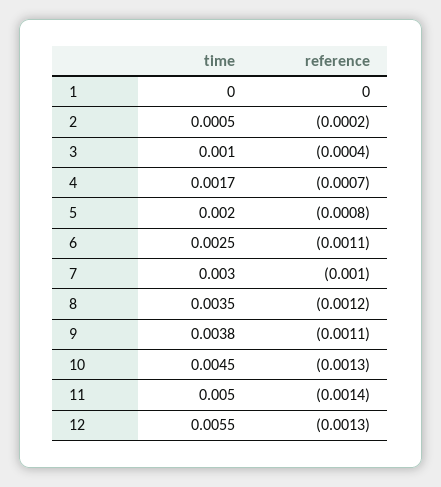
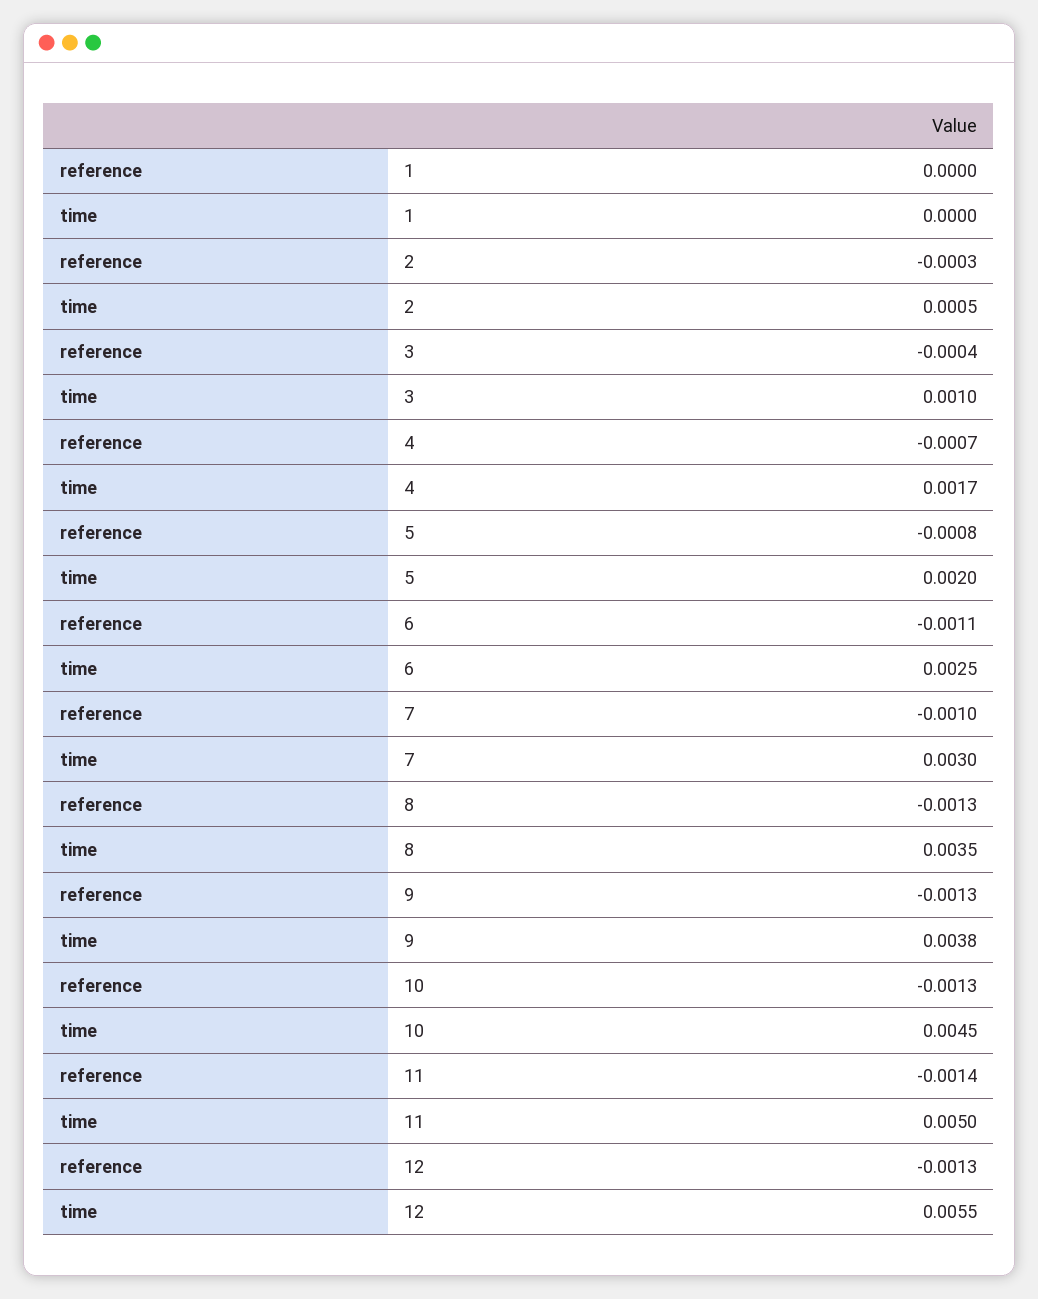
  {
    "time": {
      "1": 0,
      "2": 0.0005,
      "3": 0.001,
      "4": 0.0017,
      "5": 0.002,
      "6": 0.0025,
      "7": 0.003,
      "8": 0.0035,
      "9": 0.0038,
      "10": 0.0045,
      "11": 0.005,
      "12": 0.0055
    },
    "reference": {
      "1": 0,
-     "2": -0.0002,
+     "2": -0.0003,
      "3": -0.0004,
      "4": -0.0007,
      "5": -0.0008,
      "6": -0.0011,
      "7": -0.001,
-     "8": -0.0012,
+     "8": -0.0013,
-     "9": -0.0011,
+     "9": -0.0013,
      "10": -0.0013,
      "11": -0.0014,
      "12": -0.0013
    }
  }

